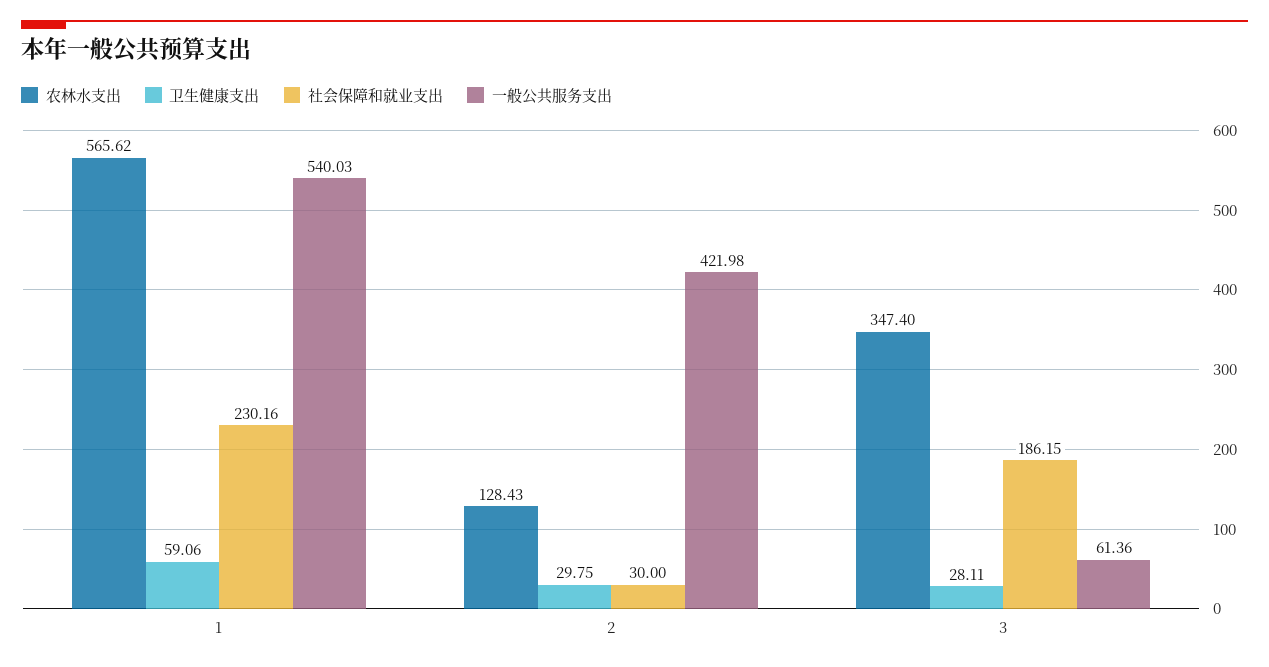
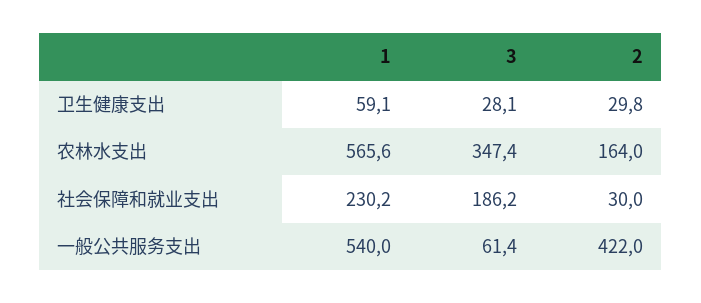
  {
    "农林水支出": {
      "1": 565.62,
-     "2": 128.43,
+     "2": 164,
      "3": 347.4
    },
    "卫生健康支出": {
      "1": 59.06,
      "2": 29.75,
      "3": 28.11
    },
    "社会保障和就业支出": {
      "1": 230.16,
      "2": 30,
      "3": 186.15
    },
    "一般公共服务支出": {
      "1": 540.03,
      "2": 421.98,
      "3": 61.36
    }
  }

